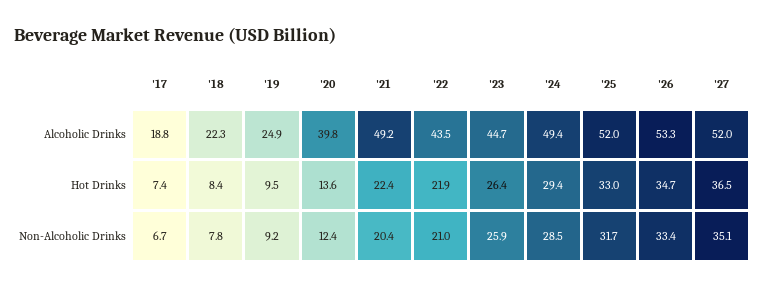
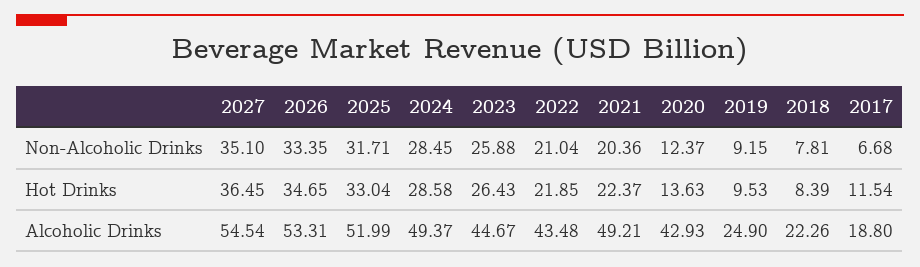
  {
    "'17": {
      "Alcoholic Drinks": 18.8,
-     "Hot Drinks": 7.4,
+     "Hot Drinks": 11.54,
      "Non-Alcoholic Drinks": 6.68
    },
    "'18": {
      "Alcoholic Drinks": 22.26,
      "Hot Drinks": 8.39,
      "Non-Alcoholic Drinks": 7.81
    },
    "'19": {
      "Alcoholic Drinks": 24.9,
      "Hot Drinks": 9.53,
      "Non-Alcoholic Drinks": 9.15
    },
    "'20": {
-     "Alcoholic Drinks": 39.8,
+     "Alcoholic Drinks": 42.93,
      "Hot Drinks": 13.63,
      "Non-Alcoholic Drinks": 12.37
    },
    "'21": {
      "Alcoholic Drinks": 49.21,
      "Hot Drinks": 22.37,
      "Non-Alcoholic Drinks": 20.36
    },
    "'22": {
      "Alcoholic Drinks": 43.48,
      "Hot Drinks": 21.85,
      "Non-Alcoholic Drinks": 21.04
    },
    "'23": {
      "Alcoholic Drinks": 44.67,
      "Hot Drinks": 26.43,
      "Non-Alcoholic Drinks": 25.88
    },
    "'24": {
      "Alcoholic Drinks": 49.37,
-     "Hot Drinks": 29.4,
+     "Hot Drinks": 28.58,
      "Non-Alcoholic Drinks": 28.45
    },
    "'25": {
      "Alcoholic Drinks": 51.99,
      "Hot Drinks": 33.04,
      "Non-Alcoholic Drinks": 31.71
    },
    "'26": {
      "Alcoholic Drinks": 53.31,
      "Hot Drinks": 34.65,
      "Non-Alcoholic Drinks": 33.35
    },
    "'27": {
-     "Alcoholic Drinks": 52,
+     "Alcoholic Drinks": 54.54,
      "Hot Drinks": 36.45,
      "Non-Alcoholic Drinks": 35.1
    }
  }

